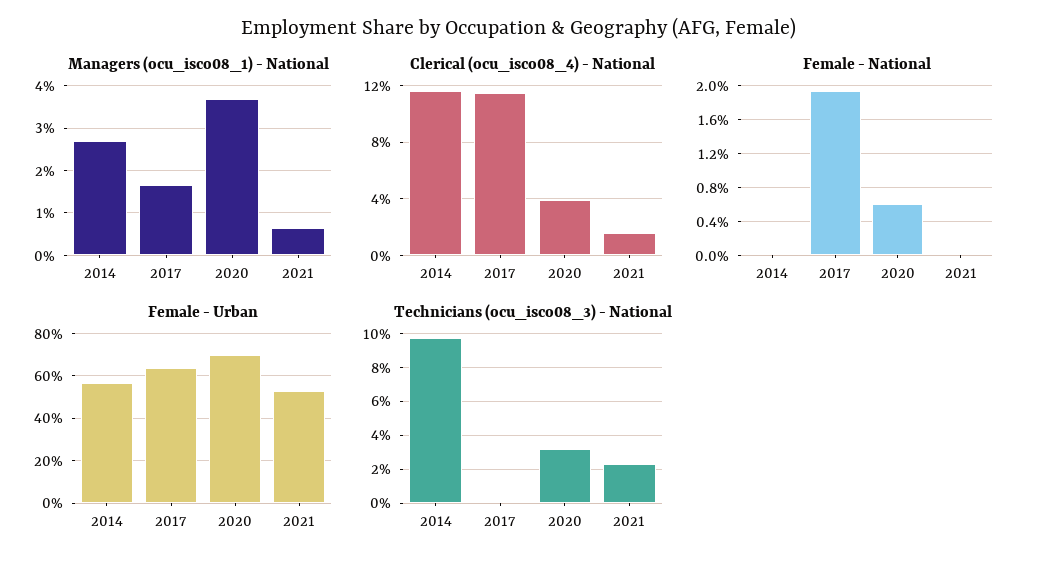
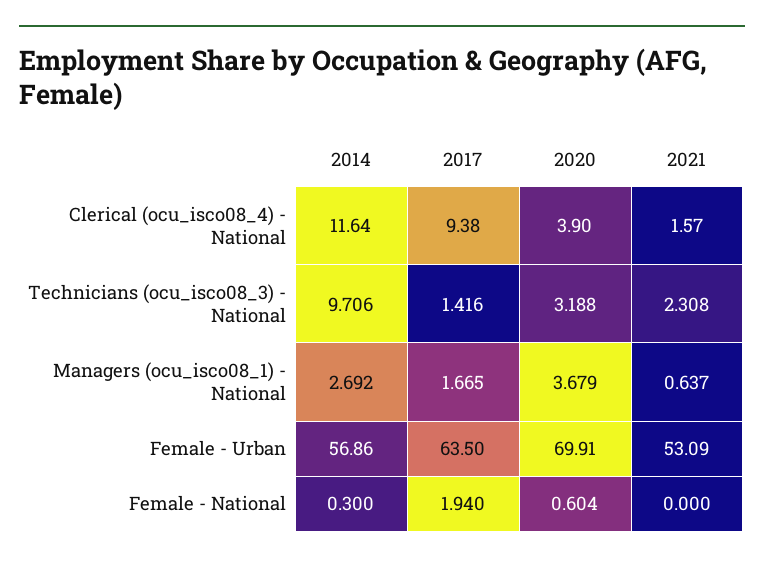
  {
    "Managers (ocu_isco08_1) - National": {
      "2014": 2.692,
      "2017": 1.665,
      "2020": 3.679,
      "2021": 0.637
    },
    "Clerical (ocu_isco08_4) - National": {
      "2014": 11.64,
-     "2017": 11.5,
+     "2017": 9.38,
      "2020": 3.9,
      "2021": 1.57
    },
    "Female - National": {
-     "2014": 0,
+     "2014": 0.3,
      "2017": 1.94,
      "2020": 0.604,
      "2021": 0
    },
    "Female - Urban": {
      "2014": 56.86,
      "2017": 63.5,
      "2020": 69.91,
      "2021": 53.09
    },
    "Technicians (ocu_isco08_3) - National": {
      "2014": 9.706,
-     "2017": 0,
+     "2017": 1.416,
      "2020": 3.188,
      "2021": 2.308
    }
  }

